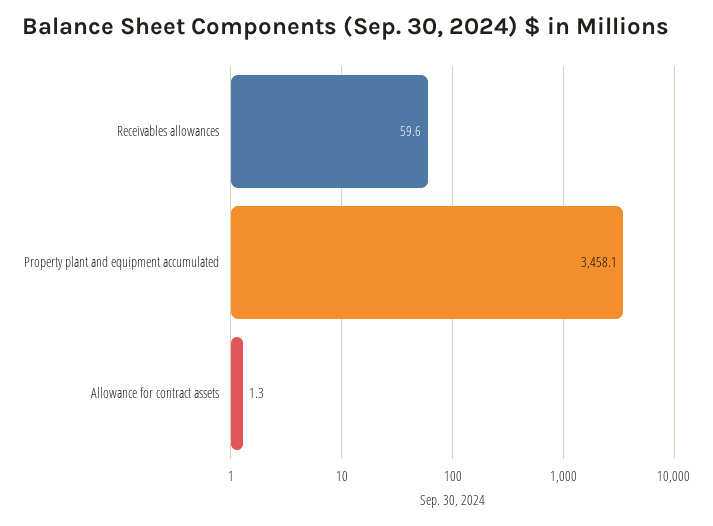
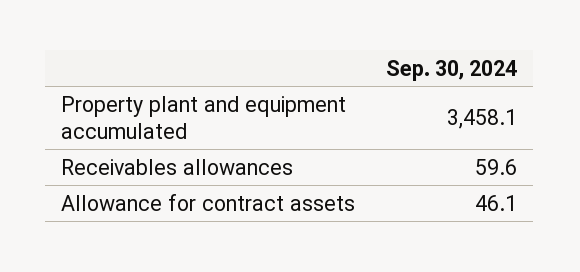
  {
    "Receivables allowances": 59.6,
    "Property plant and equipment accumulated": 3458.1,
-   "Allowance for contract assets": 1.3
+   "Allowance for contract assets": 46.1
  }

